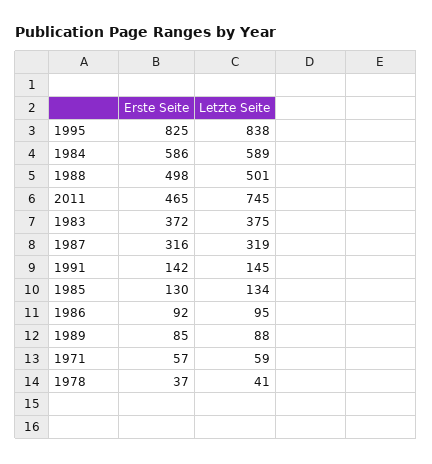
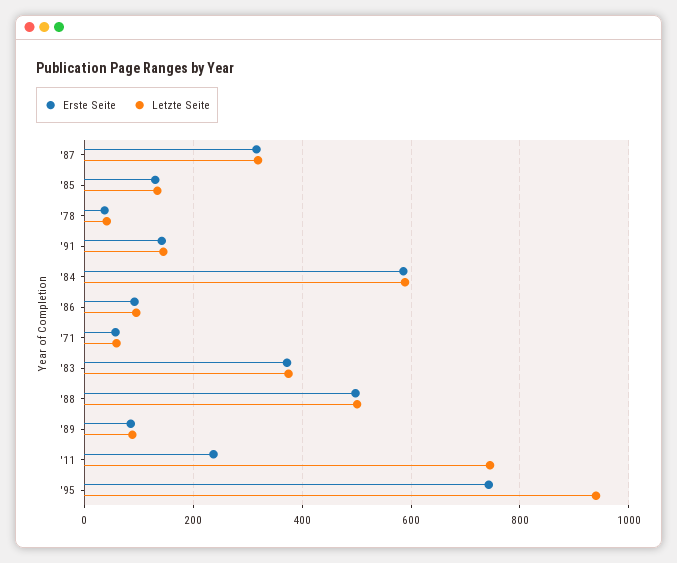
  {
    "Erste Seite": {
-     "1995": 825,
+     "1995": 740,
      "1984": 586,
      "1988": 498,
-     "2011": 465,
+     "2011": 240,
      "1983": 372,
      "1987": 316,
      "1991": 142,
      "1985": 130,
      "1986": 92,
      "1989": 85,
      "1971": 57,
      "1978": 37
    },
    "Letzte Seite": {
-     "1995": 838,
+     "1995": 940,
      "1984": 589,
      "1988": 501,
      "2011": 745,
      "1983": 375,
      "1987": 319,
      "1991": 145,
      "1985": 134,
      "1986": 95,
      "1989": 88,
      "1971": 59,
      "1978": 41
    }
  }

